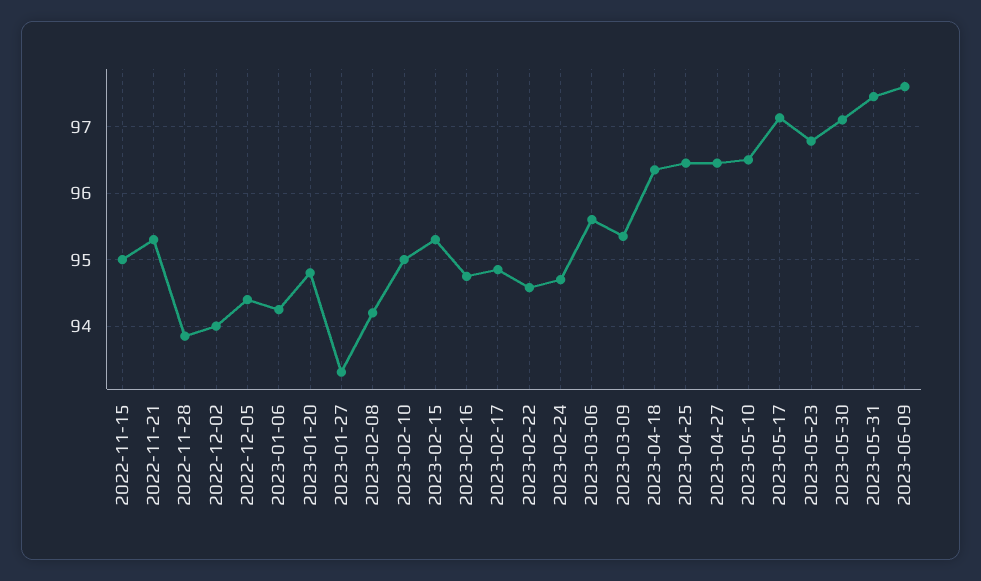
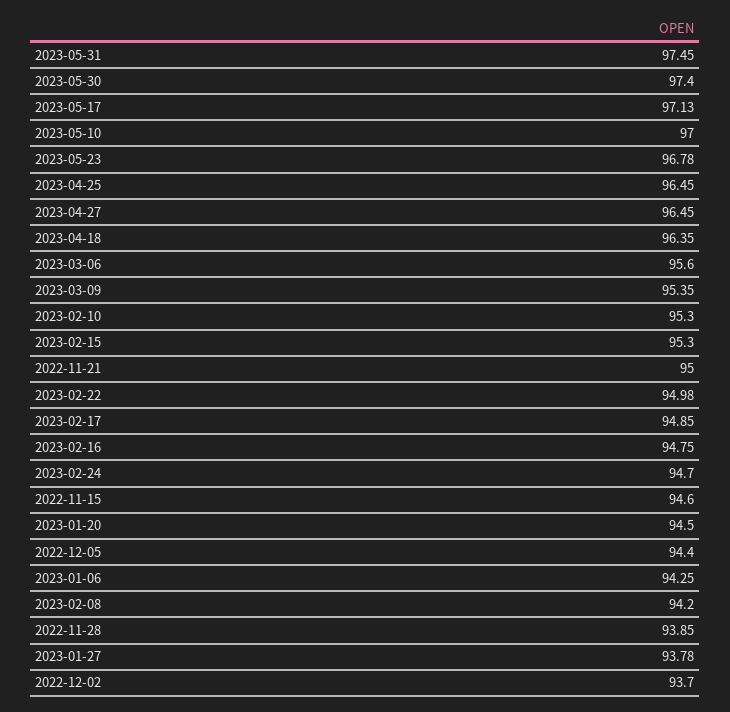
  {
-   "2022-11-15": 95,
+   "2022-11-15": 94.6,
-   "2022-11-21": 95.3,
+   "2022-11-21": 95,
    "2022-11-28": 93.85,
-   "2022-12-02": 94,
+   "2022-12-02": 93.7,
    "2022-12-05": 94.4,
    "2023-01-06": 94.25,
-   "2023-01-20": 94.8,
+   "2023-01-20": 94.5,
-   "2023-01-27": 93.3,
+   "2023-01-27": 93.78,
    "2023-02-08": 94.2,
-   "2023-02-10": 95,
+   "2023-02-10": 95.3,
    "2023-02-15": 95.3,
    "2023-02-16": 94.75,
    "2023-02-17": 94.85,
-   "2023-02-22": 94.6,
+   "2023-02-22": 94.98,
    "2023-02-24": 94.7,
    "2023-03-06": 95.6,
    "2023-03-09": 95.35,
    "2023-04-18": 96.35,
    "2023-04-25": 96.45,
    "2023-04-27": 96.45,
-   "2023-05-10": 96.5,
+   "2023-05-10": 97,
    "2023-05-17": 97.13,
    "2023-05-23": 96.78,
-   "2023-05-30": 97.1,
+   "2023-05-30": 97.4,
-   "2023-05-31": 97.45,
+   "2023-05-31": 97.45
-   "2023-06-09": 97.6
  }

